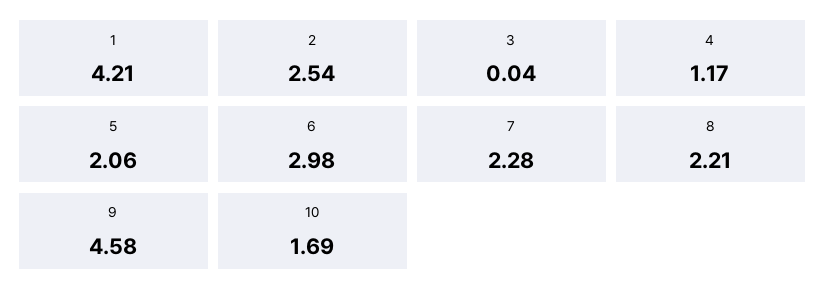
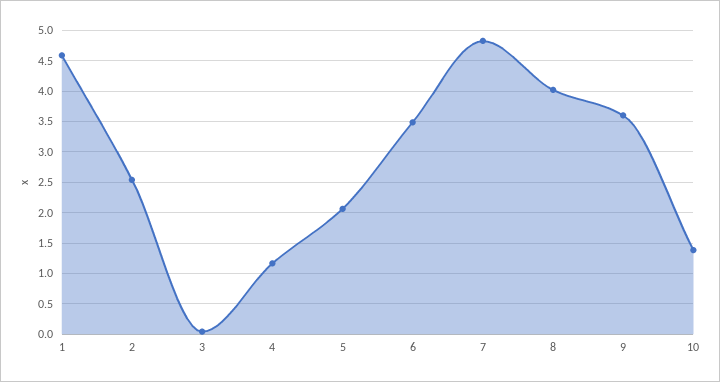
  {
-   "1": 4.21,
+   "1": 4.6,
    "2": 2.54,
    "3": 0.04,
    "4": 1.17,
    "5": 2.06,
-   "6": 2.98,
+   "6": 3.5,
-   "7": 2.28,
+   "7": 4.8,
-   "8": 2.21,
+   "8": 4,
-   "9": 4.58,
+   "9": 3.6,
-   "10": 1.69
+   "10": 1.4
  }

